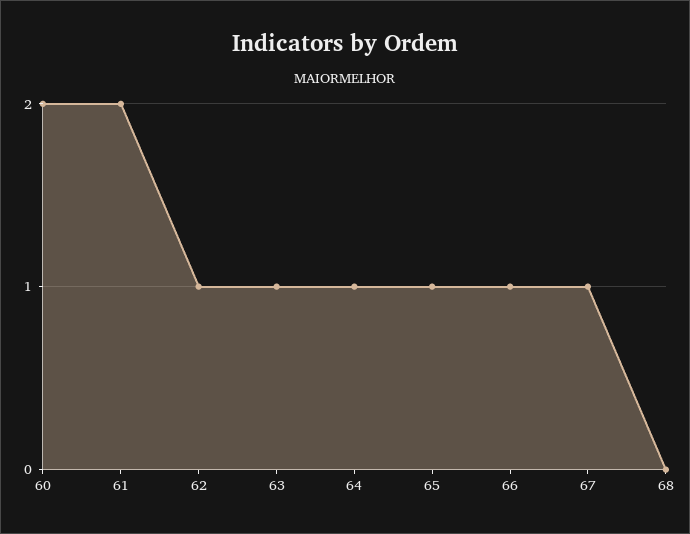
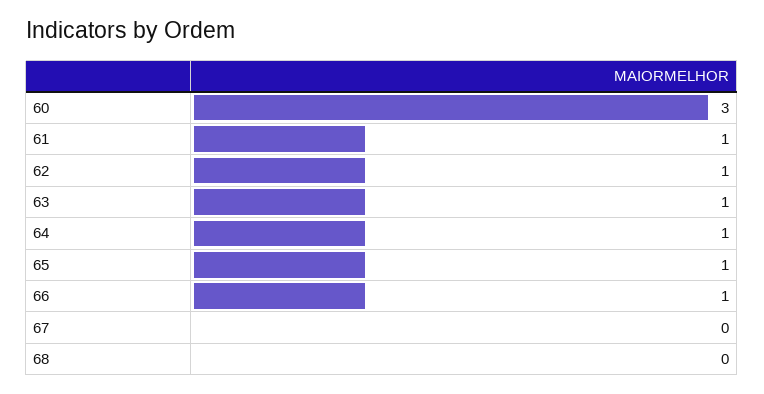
  {
-   "60": 2,
+   "60": 3,
-   "61": 2,
+   "61": 1,
    "62": 1,
    "63": 1,
    "64": 1,
    "65": 1,
    "66": 1,
-   "67": 1,
+   "67": 0,
    "68": 0
  }

